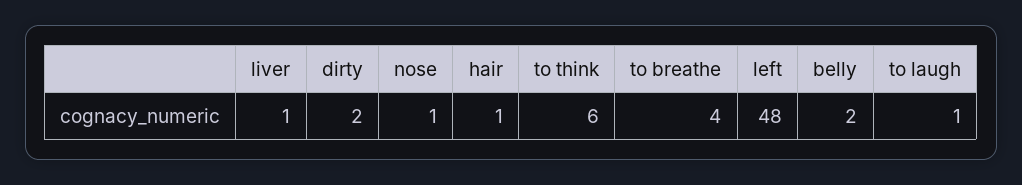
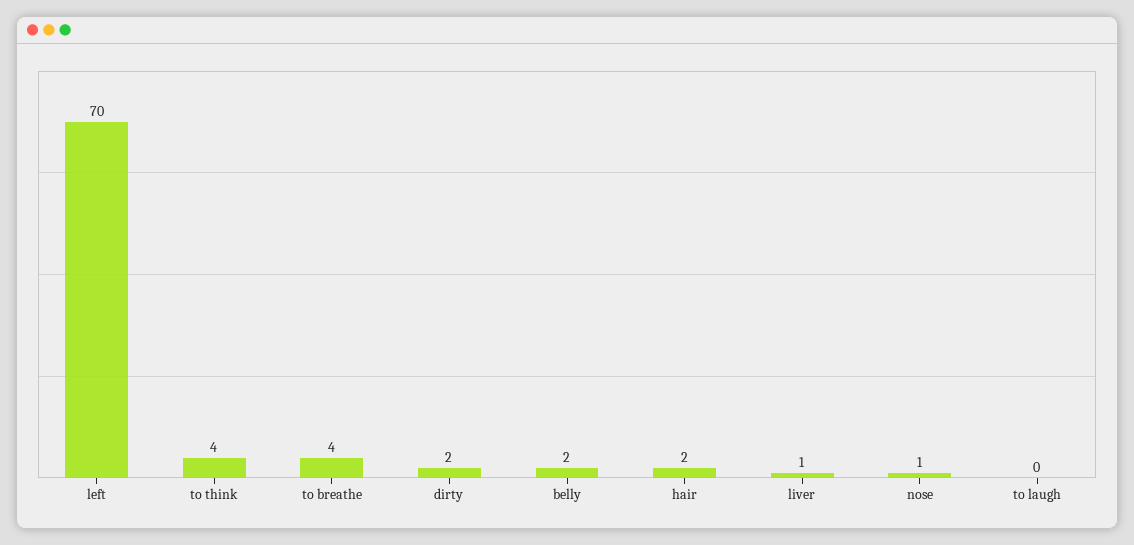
  {
    "liver": 1,
    "dirty": 2,
    "nose": 1,
-   "hair": 1,
+   "hair": 2,
-   "to think": 6,
+   "to think": 4,
    "to breathe": 4,
-   "left": 48,
+   "left": 70,
    "belly": 2,
-   "to laugh": 1
+   "to laugh": 0
  }

